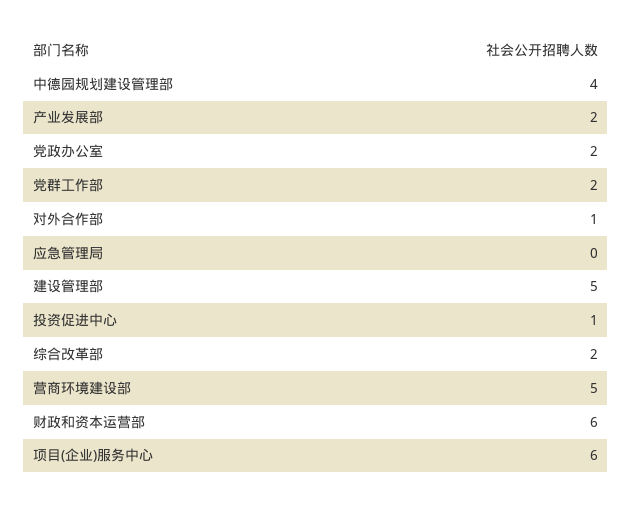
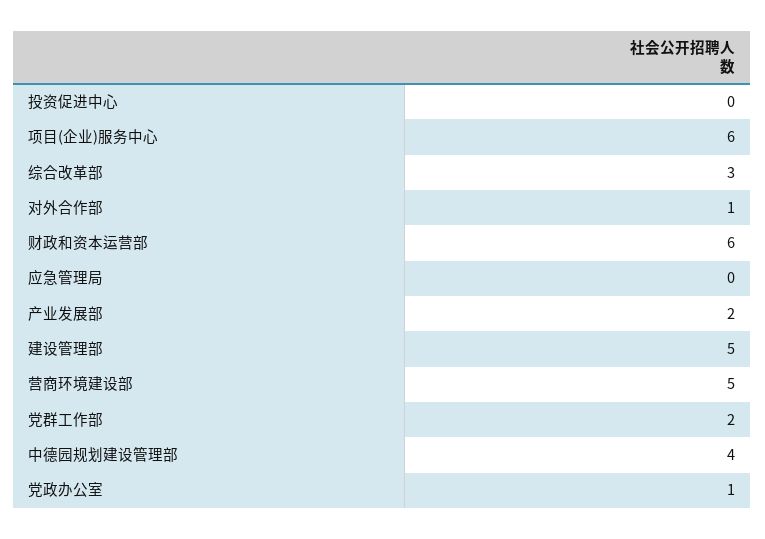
  {
    "中德园规划建设管理部": 4,
    "产业发展部": 2,
-   "党政办公室": 2,
+   "党政办公室": 1,
    "党群工作部": 2,
    "对外合作部": 1,
    "应急管理局": 0,
    "建设管理部": 5,
-   "投资促进中心": 1,
+   "投资促进中心": 0,
-   "综合改革部": 2,
+   "综合改革部": 3,
    "营商环境建设部": 5,
    "财政和资本运营部": 6,
    "项目(企业)服务中心": 6
  }

